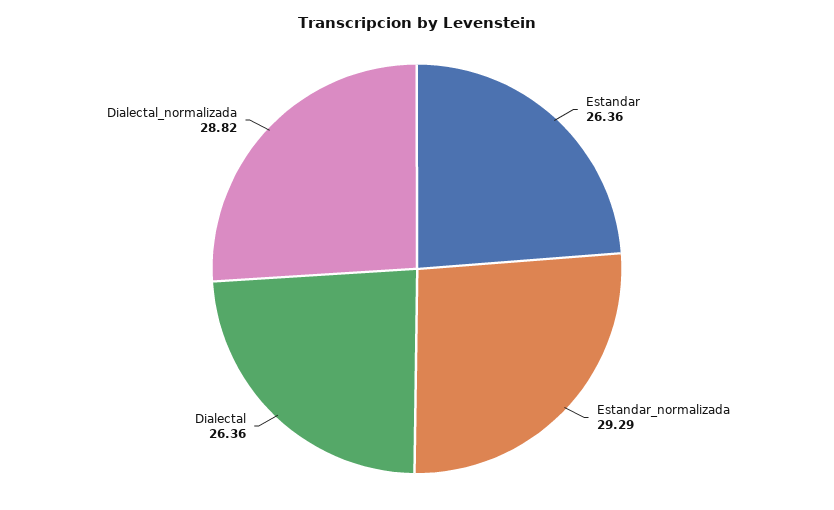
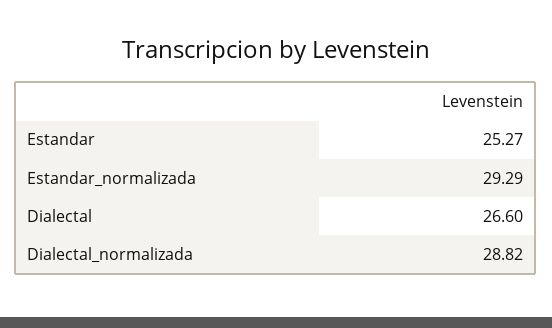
  {
-   "Estandar": 26.36,
+   "Estandar": 25.27,
    "Estandar_normalizada": 29.29,
-   "Dialectal": 26.36,
+   "Dialectal": 26.6,
    "Dialectal_normalizada": 28.82
  }

